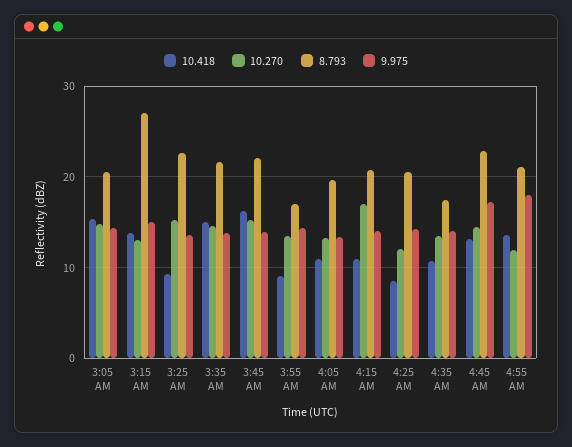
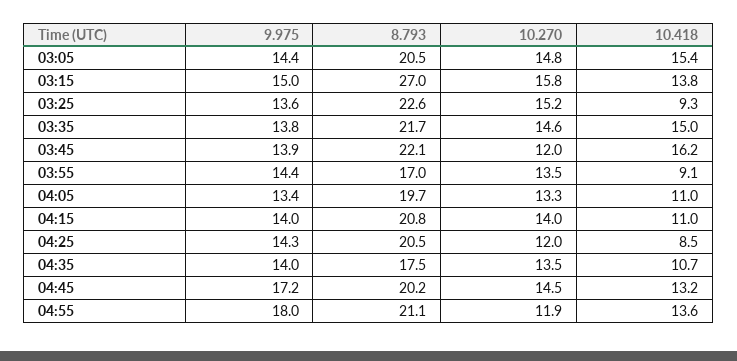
  {
    "10.418": {
      "3:05 AM": 15.4,
      "3:15 AM": 13.8,
      "3:25 AM": 9.3,
      "3:35 AM": 15,
      "3:45 AM": 16.2,
      "3:55 AM": 9.1,
      "4:05 AM": 11,
      "4:15 AM": 11,
      "4:25 AM": 8.5,
      "4:35 AM": 10.7,
      "4:45 AM": 13.2,
      "4:55 AM": 13.6
    },
    "10.270": {
      "3:05 AM": 14.8,
-     "3:15 AM": 13,
+     "3:15 AM": 15.8,
      "3:25 AM": 15.2,
      "3:35 AM": 14.6,
-     "3:45 AM": 15,
+     "3:45 AM": 12,
      "3:55 AM": 13.5,
      "4:05 AM": 13.3,
-     "4:15 AM": 17,
+     "4:15 AM": 14,
      "4:25 AM": 12,
      "4:35 AM": 13.5,
      "4:45 AM": 14.5,
      "4:55 AM": 11.9
    },
    "8.793": {
      "3:05 AM": 20.5,
      "3:15 AM": 27,
      "3:25 AM": 22.6,
      "3:35 AM": 21.7,
      "3:45 AM": 22.1,
      "3:55 AM": 17,
      "4:05 AM": 19.7,
      "4:15 AM": 20.8,
      "4:25 AM": 20.5,
      "4:35 AM": 17.5,
-     "4:45 AM": 23,
+     "4:45 AM": 20.2,
      "4:55 AM": 21.1
    },
    "9.975": {
      "3:05 AM": 14.4,
      "3:15 AM": 15,
      "3:25 AM": 13.6,
      "3:35 AM": 13.8,
      "3:45 AM": 13.9,
      "3:55 AM": 14.4,
      "4:05 AM": 13.4,
      "4:15 AM": 14,
      "4:25 AM": 14.3,
      "4:35 AM": 14,
      "4:45 AM": 17.2,
      "4:55 AM": 18
    }
  }

